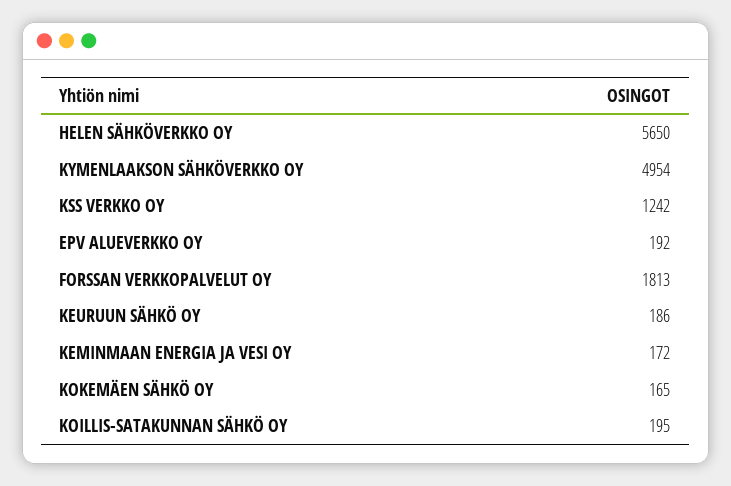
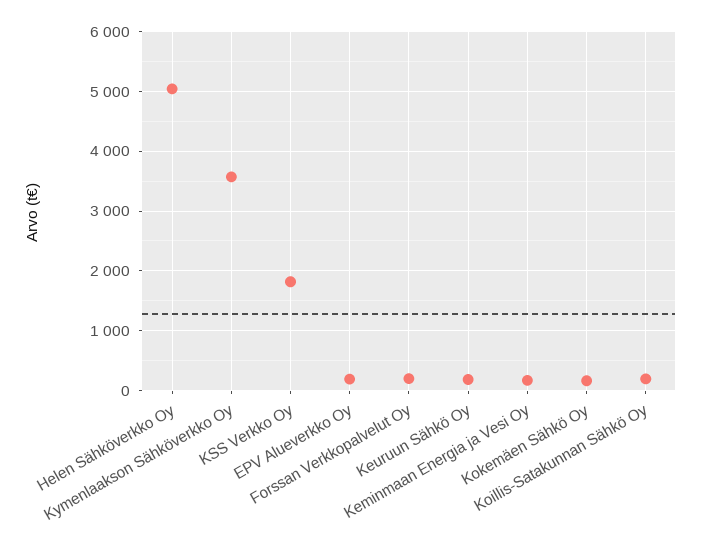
  {
-   "HELEN SÄHKÖVERKKO OY": 5650,
+   "HELEN SÄHKÖVERKKO OY": 5000,
-   "KYMENLAAKSON SÄHKÖVERKKO OY": 4954,
+   "KYMENLAAKSON SÄHKÖVERKKO OY": 3600,
-   "KSS VERKKO OY": 1242,
+   "KSS VERKKO OY": 1800,
    "EPV ALUEVERKKO OY": 192,
-   "FORSSAN VERKKOPALVELUT OY": 1813,
+   "FORSSAN VERKKOPALVELUT OY": 200,
    "KEURUUN SÄHKÖ OY": 186,
    "KEMINMAAN ENERGIA JA VESI OY": 172,
    "KOKEMÄEN SÄHKÖ OY": 165,
    "KOILLIS-SATAKUNNAN SÄHKÖ OY": 195
  }

